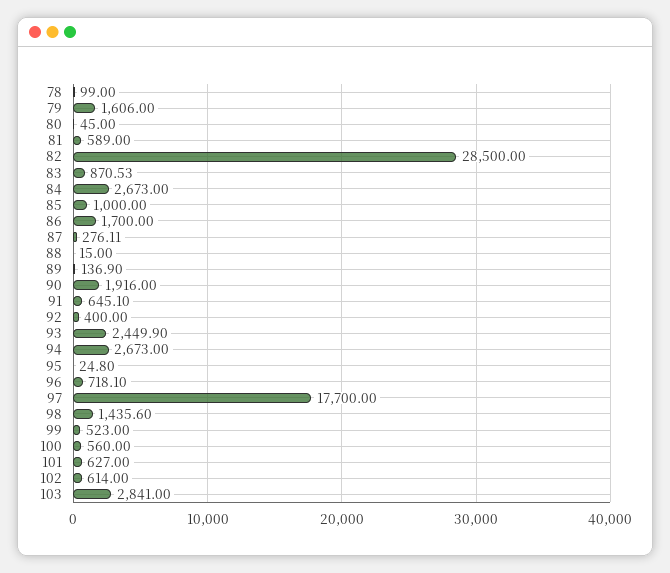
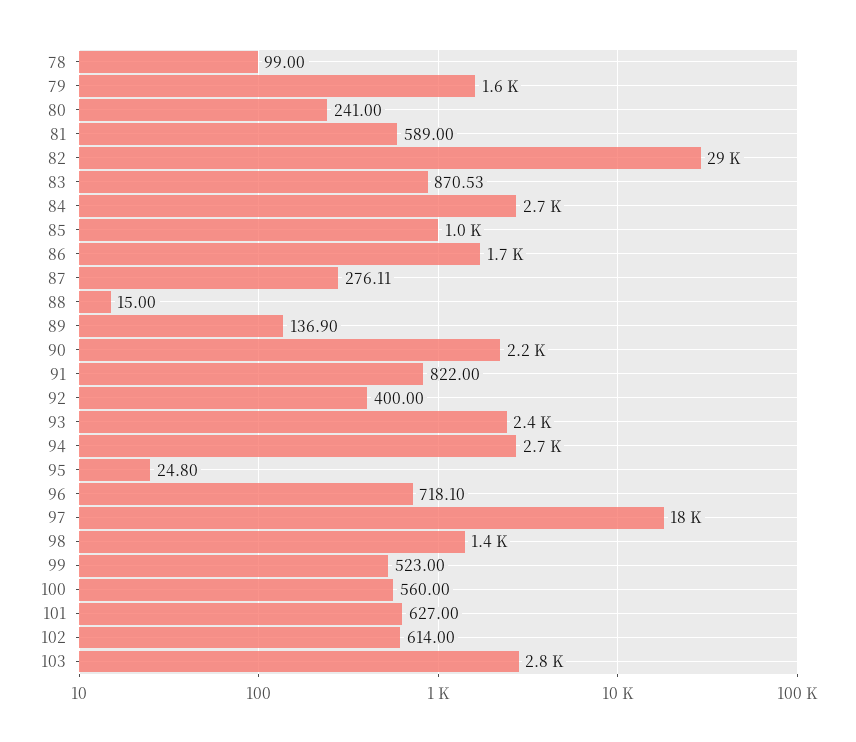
  {
    "78": 99,
    "79": 1606,
-   "80": 45,
+   "80": 241,
    "81": 589,
    "82": 28500,
    "83": 870.53,
    "84": 2673,
    "85": 1000,
    "86": 1700,
    "87": 276.11,
    "88": 15,
    "89": 136.9,
-   "90": 1916,
+   "90": 2200,
-   "91": 645.1,
+   "91": 822,
    "92": 400,
    "93": 2449.9,
    "94": 2673,
    "95": 24.8,
    "96": 718.1,
    "97": 17700,
    "98": 1435.6,
    "99": 523,
    "100": 560,
    "101": 627,
    "102": 614,
    "103": 2841
  }

